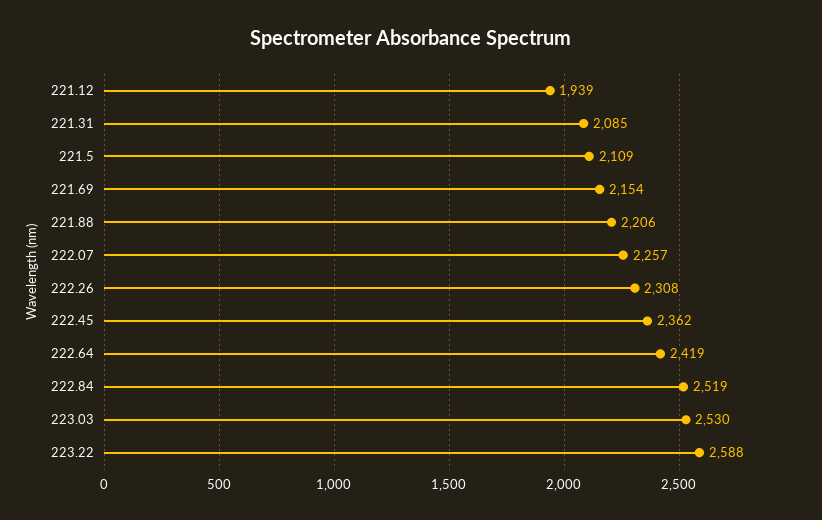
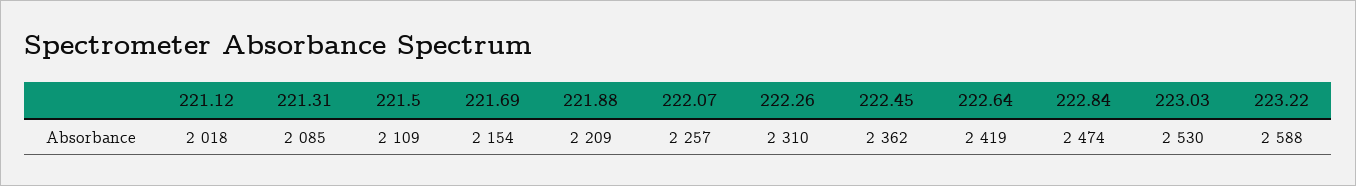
  {
-   "221.12": 1939,
+   "221.12": 2018,
    "221.31": 2085,
    "221.5": 2109,
    "221.69": 2154,
-   "221.88": 2206,
+   "221.88": 2209,
    "222.07": 2257,
-   "222.26": 2308,
+   "222.26": 2310,
    "222.45": 2362,
    "222.64": 2419,
-   "222.84": 2519,
+   "222.84": 2474,
    "223.03": 2530,
    "223.22": 2588
  }

